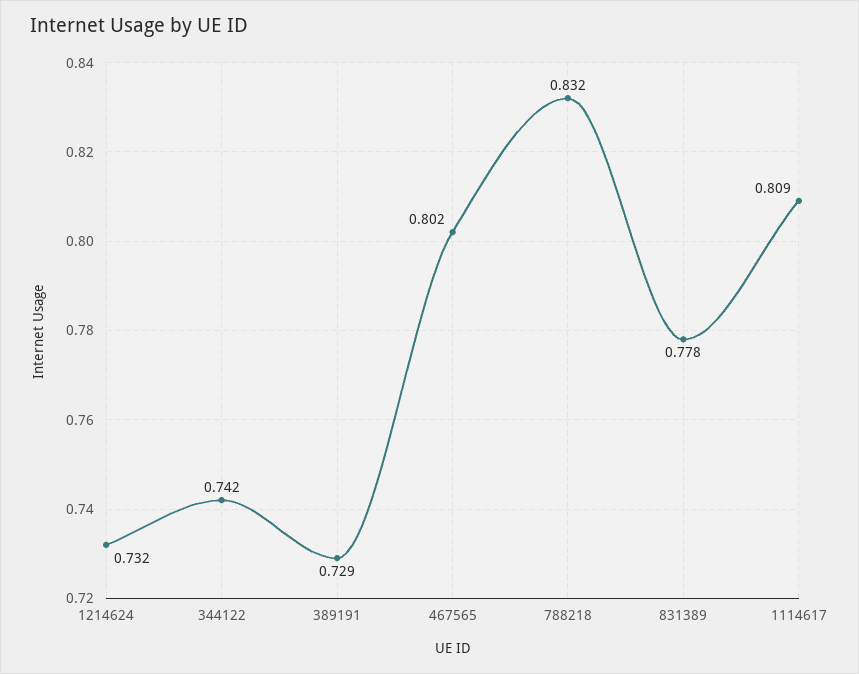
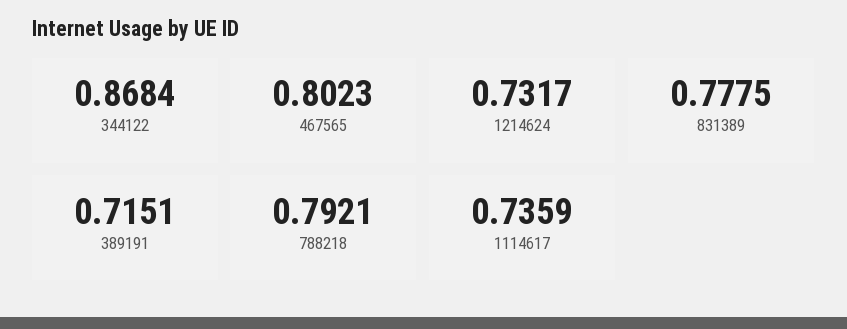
  {
    "1214624": 0.7317,
-   "344122": 0.742,
+   "344122": 0.8684,
-   "389191": 0.729,
+   "389191": 0.7151,
    "467565": 0.8023,
-   "788218": 0.832,
+   "788218": 0.7921,
    "831389": 0.7775,
-   "1114617": 0.809
+   "1114617": 0.7359
  }

